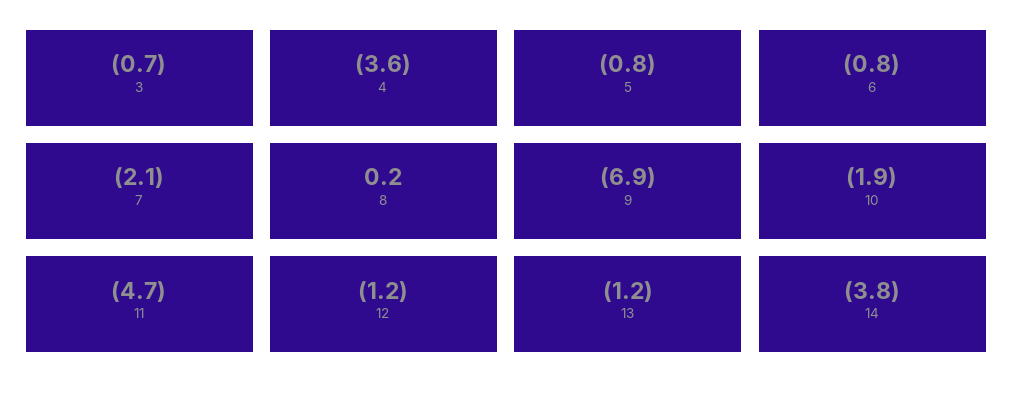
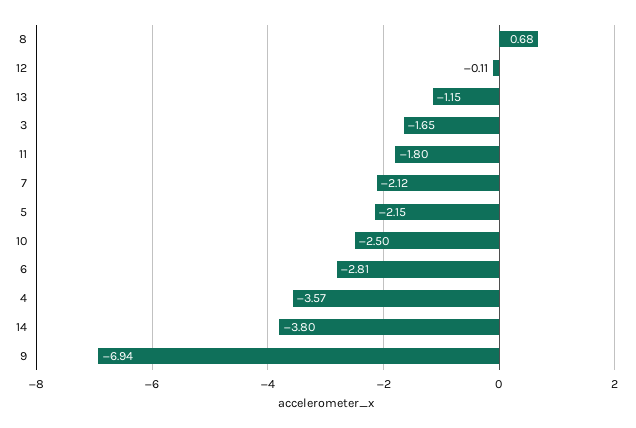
  {
-   "3": -0.7,
+   "3": -1.65,
    "4": -3.57,
-   "5": -0.8,
+   "5": -2.15,
-   "6": -0.8,
+   "6": -2.81,
    "7": -2.12,
-   "8": 0.2,
+   "8": 0.68,
    "9": -6.94,
-   "10": -1.9,
+   "10": -2.5,
-   "11": -4.7,
+   "11": -1.8,
-   "12": -1.2,
+   "12": -0.11,
    "13": -1.15,
    "14": -3.8
  }

